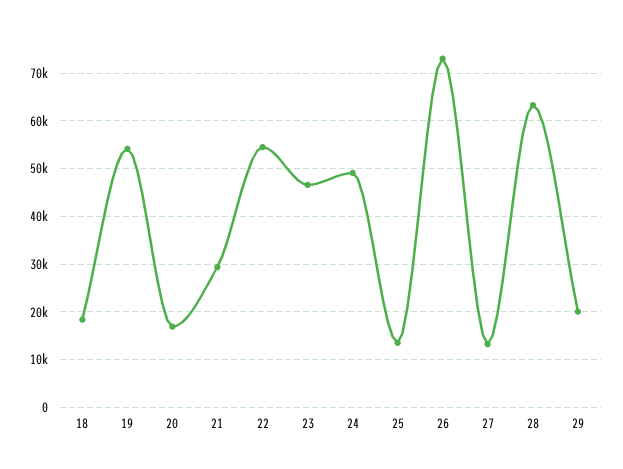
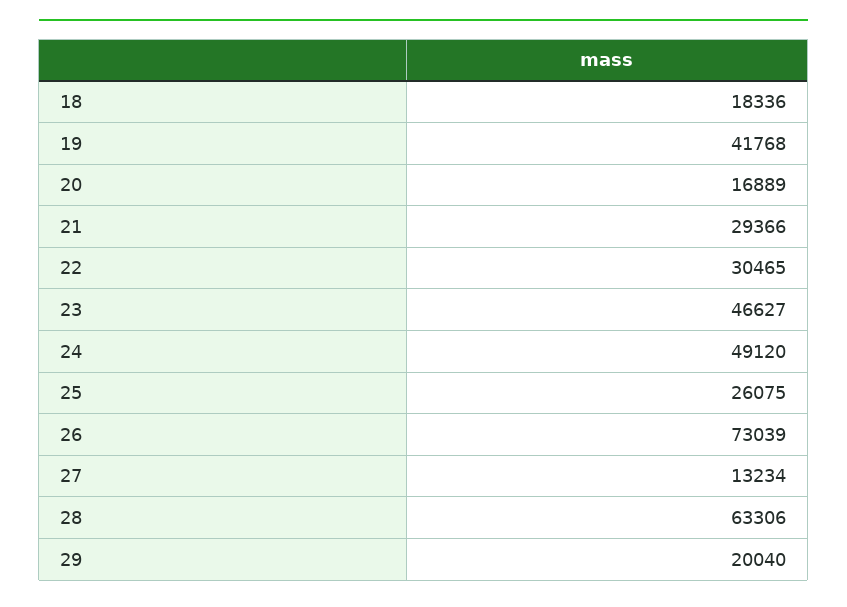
  {
    "18": 18336,
-   "19": 54000,
+   "19": 41768,
    "20": 16889,
    "21": 29366,
-   "22": 54000,
+   "22": 30465,
    "23": 46627,
    "24": 49120,
-   "25": 14000,
+   "25": 26075,
    "26": 73039,
    "27": 13234,
    "28": 63306,
    "29": 20040
  }

